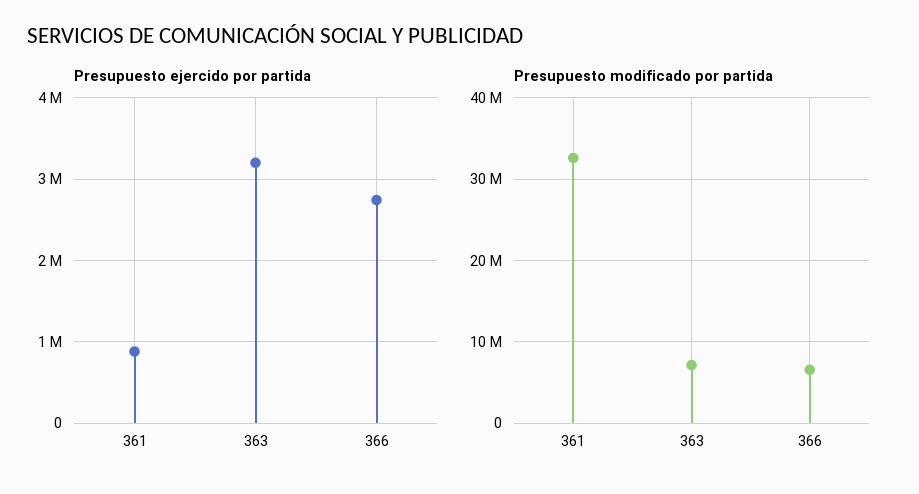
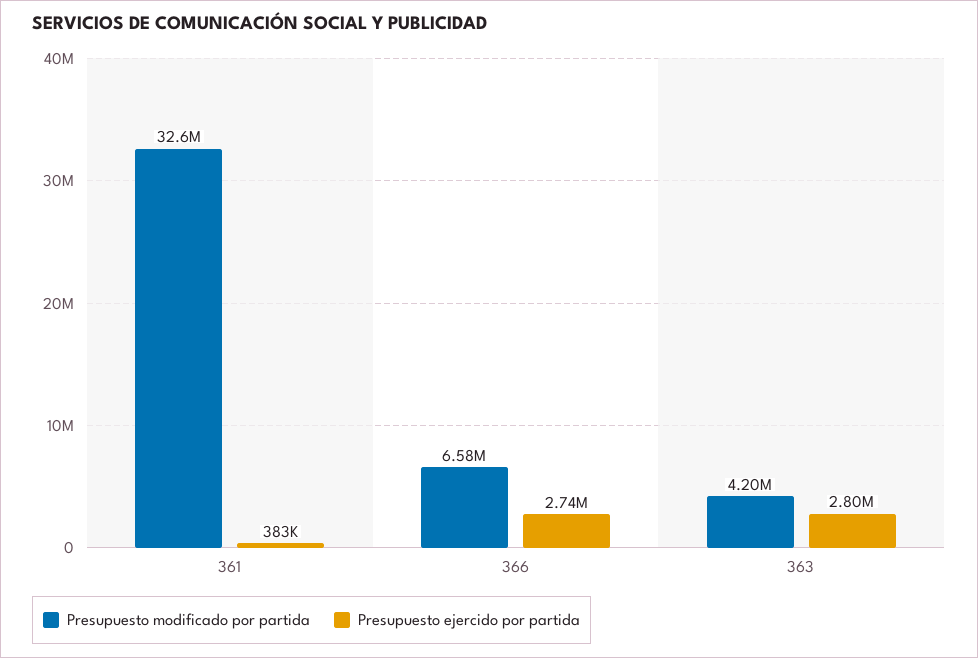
  {
    "Presupuesto ejercido por partida": {
-     "361": 900000,
+     "361": 383000,
-     "363": 3200000,
+     "363": 2800000,
      "366": 2740000
    },
    "Presupuesto modificado por partida": {
      "361": 32600000,
-     "363": 7000000,
+     "363": 4200000,
      "366": 6580000
    }
  }

